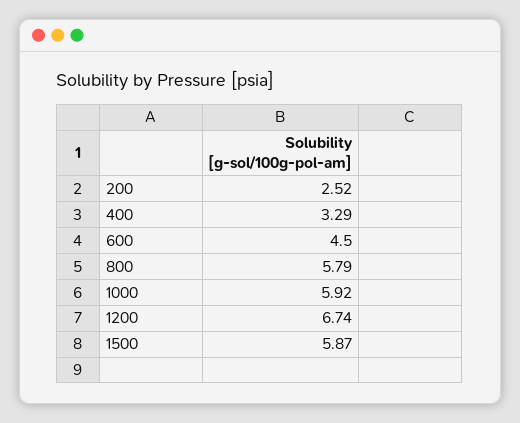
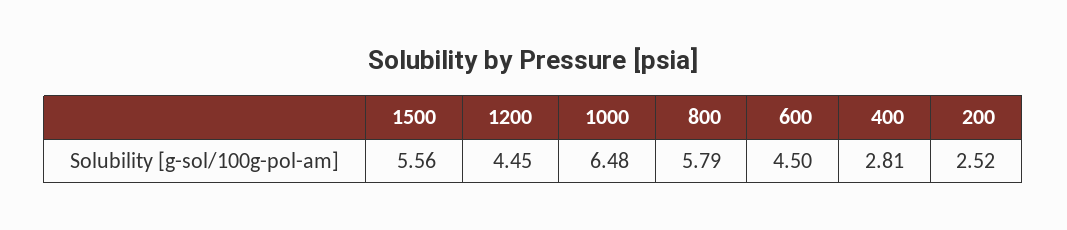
  {
    "200": 2.52,
-   "400": 3.29,
+   "400": 2.81,
    "600": 4.5,
    "800": 5.79,
-   "1000": 5.92,
+   "1000": 6.48,
-   "1200": 6.74,
+   "1200": 4.45,
-   "1500": 5.87
+   "1500": 5.56
  }

